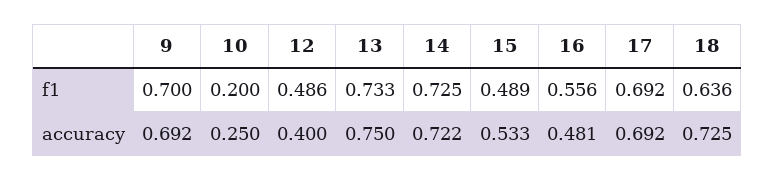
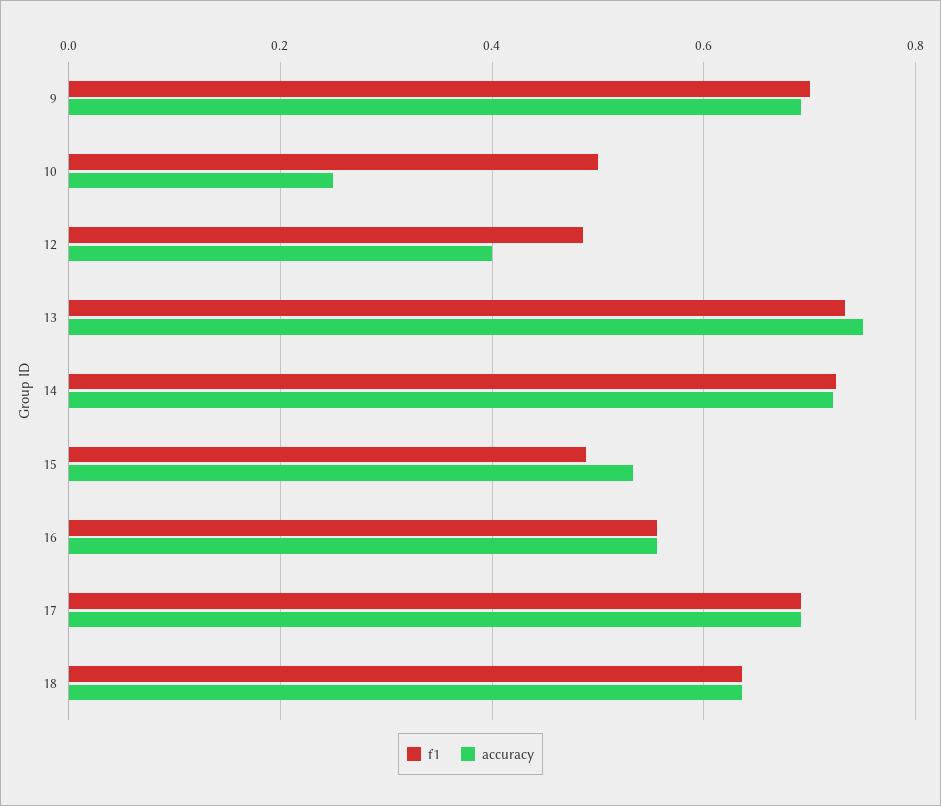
  {
    "f1": {
      "9": 0.7,
-     "10": 0.2,
+     "10": 0.5,
      "12": 0.486,
      "13": 0.733,
      "14": 0.725,
      "15": 0.489,
      "16": 0.556,
      "17": 0.692,
      "18": 0.636
    },
    "accuracy": {
      "9": 0.692,
      "10": 0.25,
      "12": 0.4,
      "13": 0.75,
      "14": 0.722,
      "15": 0.533,
-     "16": 0.481,
+     "16": 0.56,
      "17": 0.692,
-     "18": 0.725
+     "18": 0.64
    }
  }

